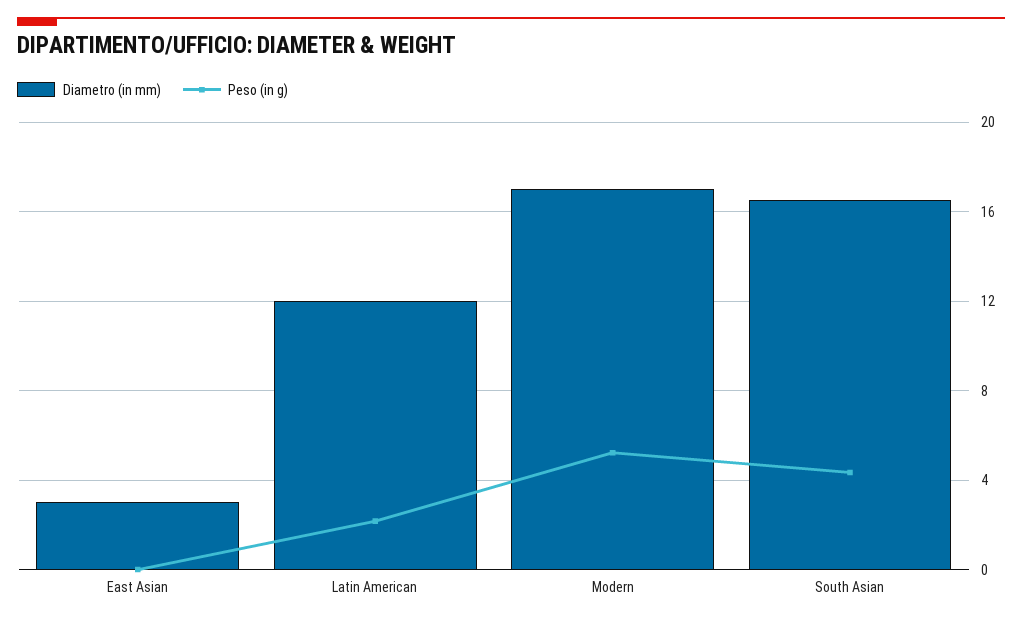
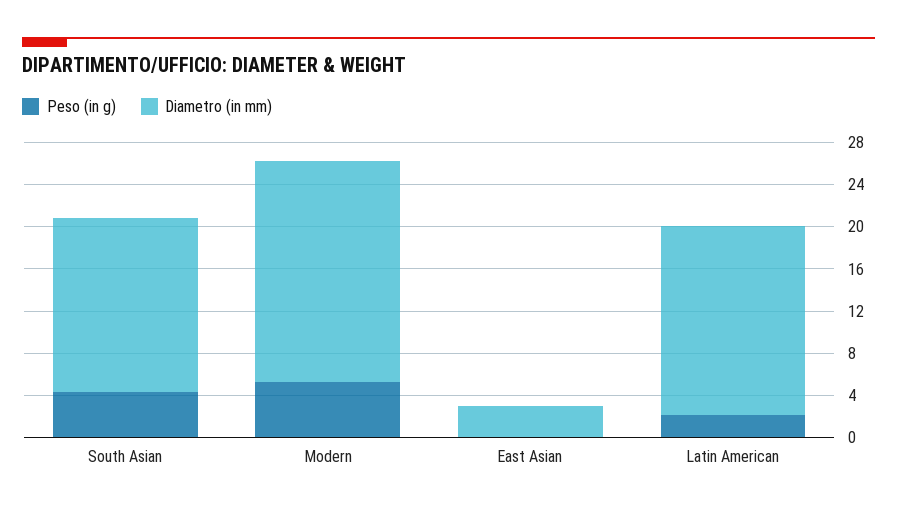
  {
    "Diametro (in mm)": {
      "East Asian": 3,
-     "Latin American": 12,
+     "Latin American": 18,
-     "Modern": 17,
+     "Modern": 21,
      "South Asian": 16.5
    },
    "Peso (in g)": {
      "East Asian": 0,
      "Latin American": 2,
      "Modern": 5,
      "South Asian": 4.5
    }
  }

